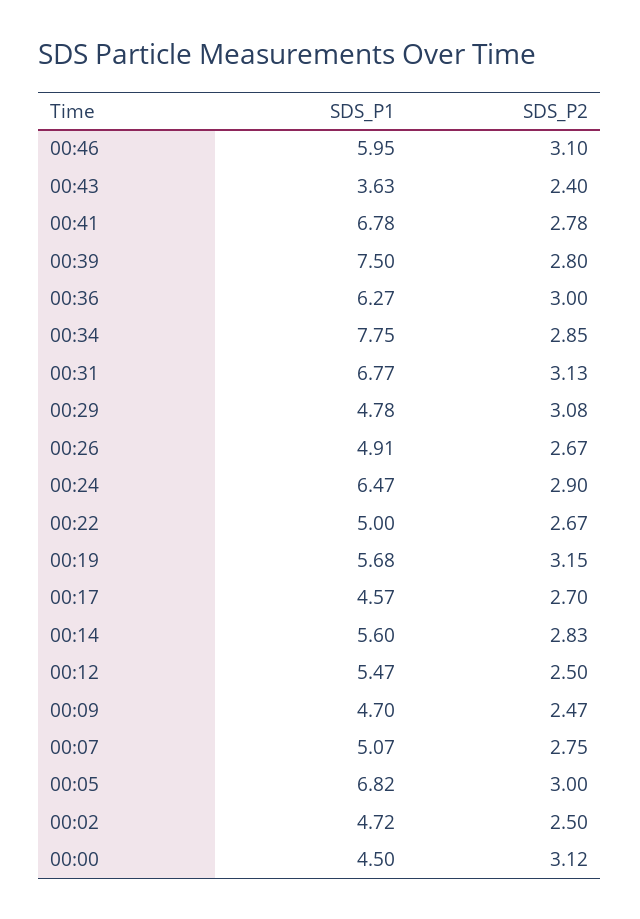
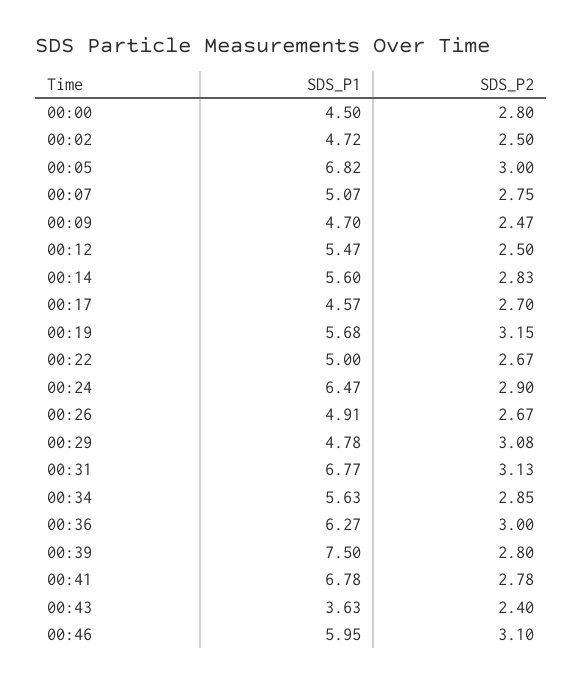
  {
    "SDS_P1": {
      "00:46": 5.95,
      "00:43": 3.63,
      "00:41": 6.78,
      "00:39": 7.5,
      "00:36": 6.27,
-     "00:34": 7.75,
+     "00:34": 5.63,
      "00:31": 6.77,
      "00:29": 4.78,
      "00:26": 4.91,
      "00:24": 6.47,
      "00:22": 5,
      "00:19": 5.68,
      "00:17": 4.57,
      "00:14": 5.6,
      "00:12": 5.47,
      "00:09": 4.7,
      "00:07": 5.07,
      "00:05": 6.82,
      "00:02": 4.72,
      "00:00": 4.5
    },
    "SDS_P2": {
      "00:46": 3.1,
      "00:43": 2.4,
      "00:41": 2.78,
      "00:39": 2.8,
      "00:36": 3,
      "00:34": 2.85,
      "00:31": 3.13,
      "00:29": 3.08,
      "00:26": 2.67,
      "00:24": 2.9,
      "00:22": 2.67,
      "00:19": 3.15,
      "00:17": 2.7,
      "00:14": 2.83,
      "00:12": 2.5,
      "00:09": 2.47,
      "00:07": 2.75,
      "00:05": 3,
      "00:02": 2.5,
-     "00:00": 3.12
+     "00:00": 2.8
    }
  }

